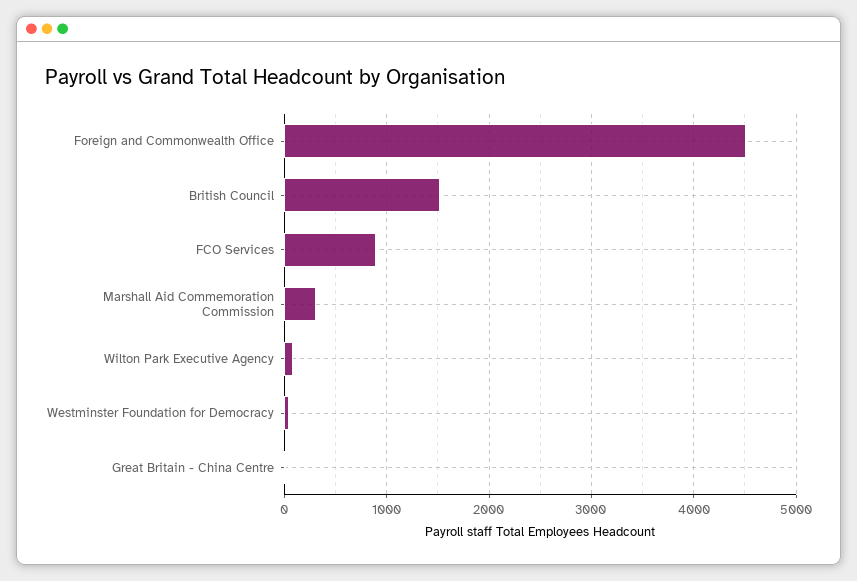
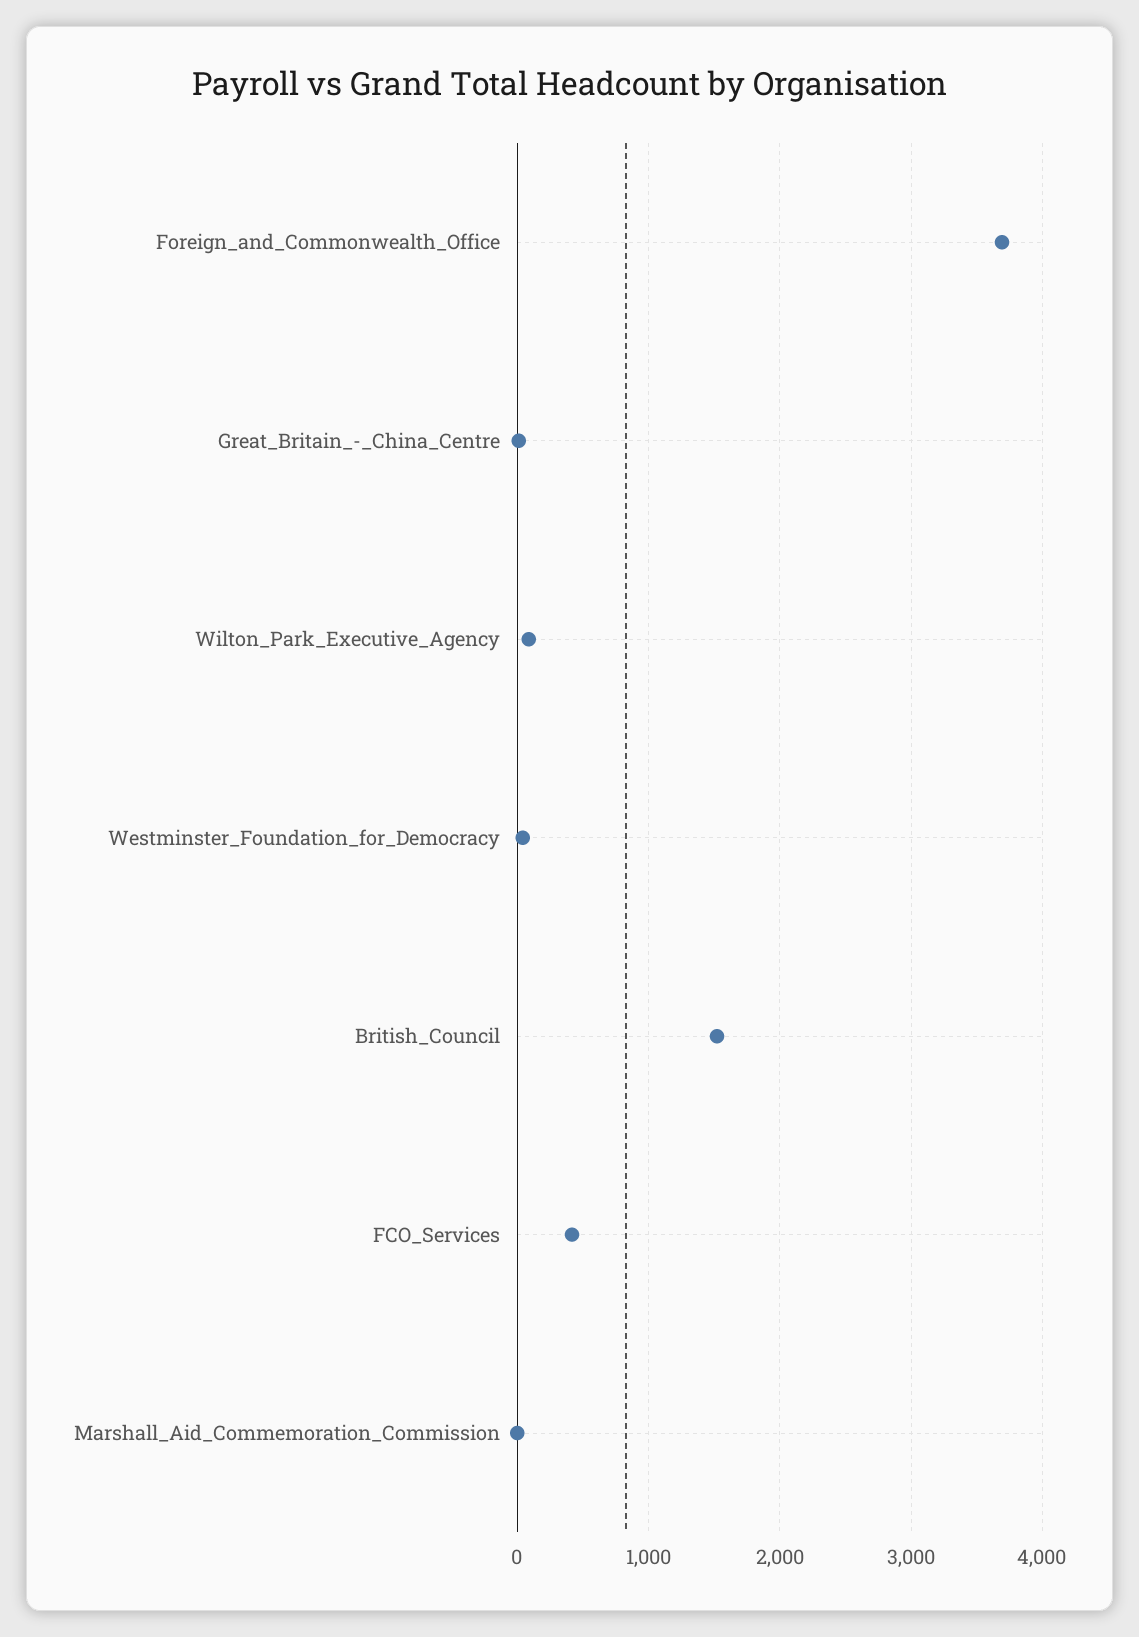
  {
-   "Foreign and Commonwealth Office": 4500,
+   "Foreign and Commonwealth Office": 3700,
    "British Council": 1500,
-   "FCO Services": 900,
+   "FCO Services": 400,
-   "Marshall Aid Commemoration Commission": 300,
+   "Marshall Aid Commemoration Commission": 0,
    "Wilton Park Executive Agency": 100,
    "Westminster Foundation for Democracy": 0,
    "Great Britain - China Centre": 0
  }

